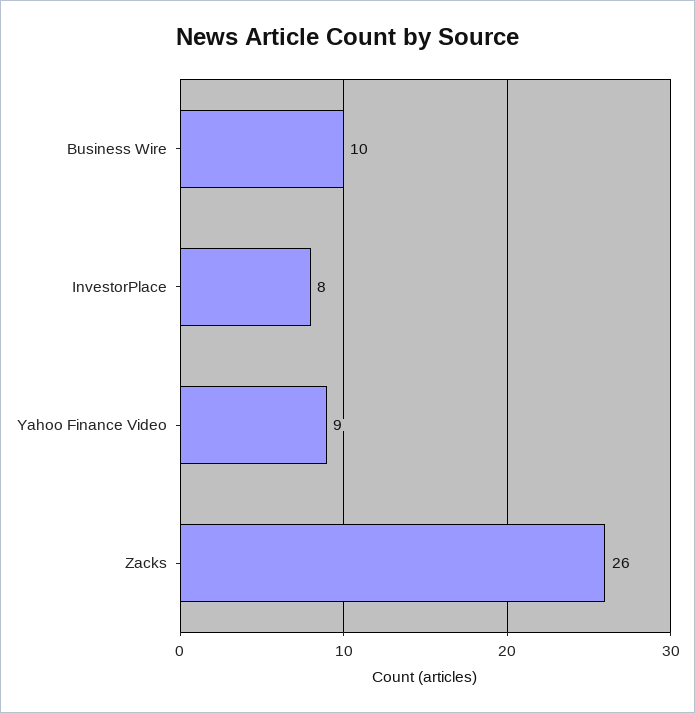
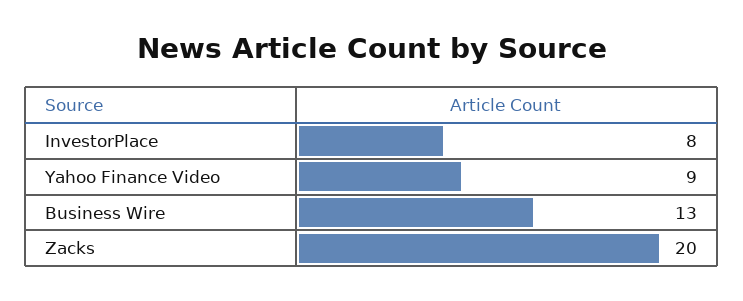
  {
-   "Business Wire": 10,
+   "Business Wire": 13,
    "InvestorPlace": 8,
    "Yahoo Finance Video": 9,
-   "Zacks": 26
+   "Zacks": 20
  }

